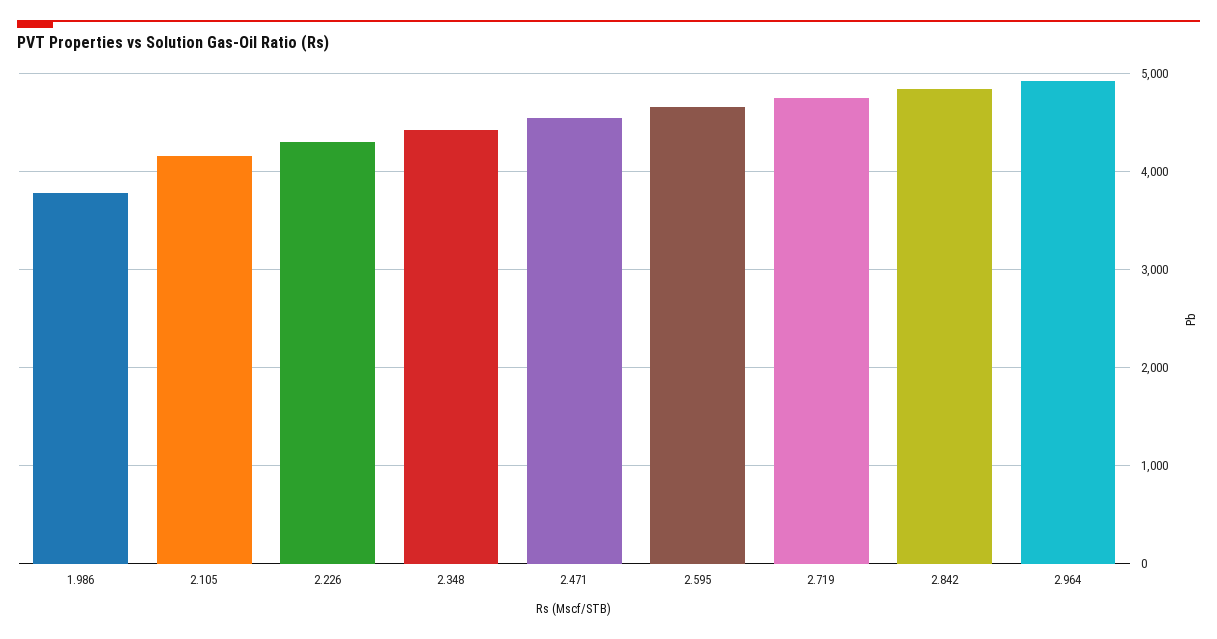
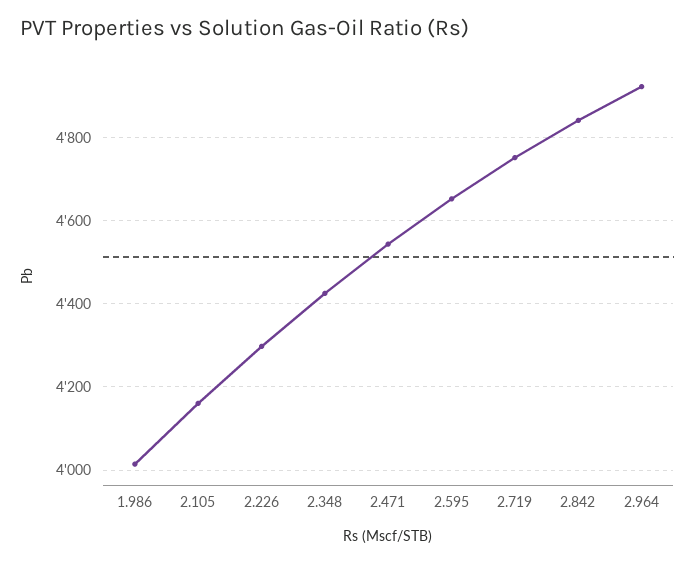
  {
-   "1.986": 3800,
+   "1.986": 4020,
    "2.105": 4160,
    "2.226": 4300,
    "2.348": 4420,
    "2.471": 4540,
    "2.595": 4660,
    "2.719": 4760,
    "2.842": 4840,
    "2.964": 4920
  }

